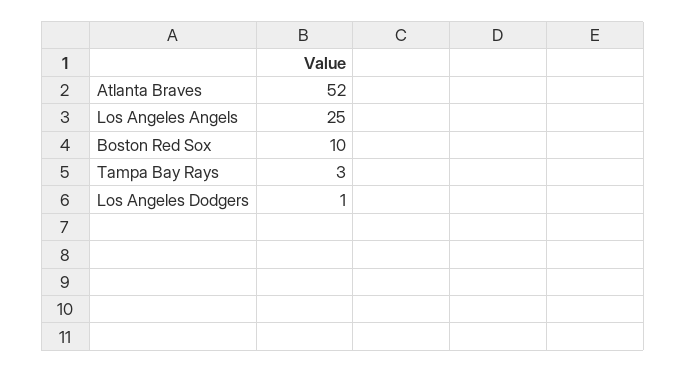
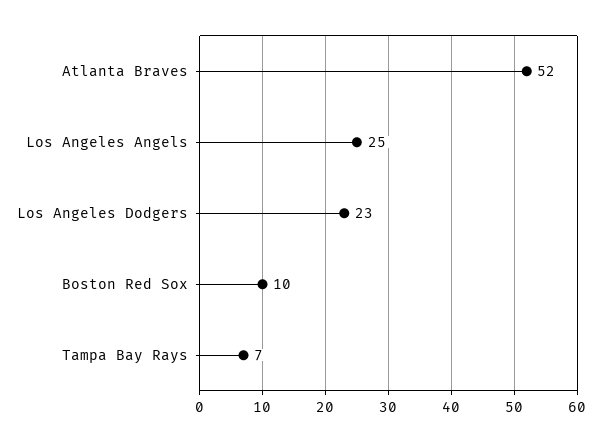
  {
    "Atlanta Braves": 52,
    "Los Angeles Angels": 25,
    "Boston Red Sox": 10,
-   "Tampa Bay Rays": 3,
+   "Tampa Bay Rays": 7,
-   "Los Angeles Dodgers": 1
+   "Los Angeles Dodgers": 23
  }

